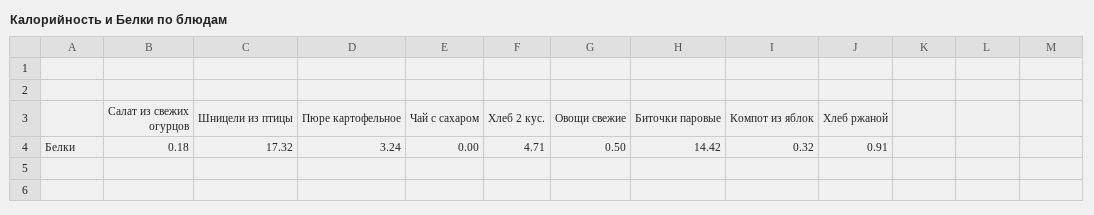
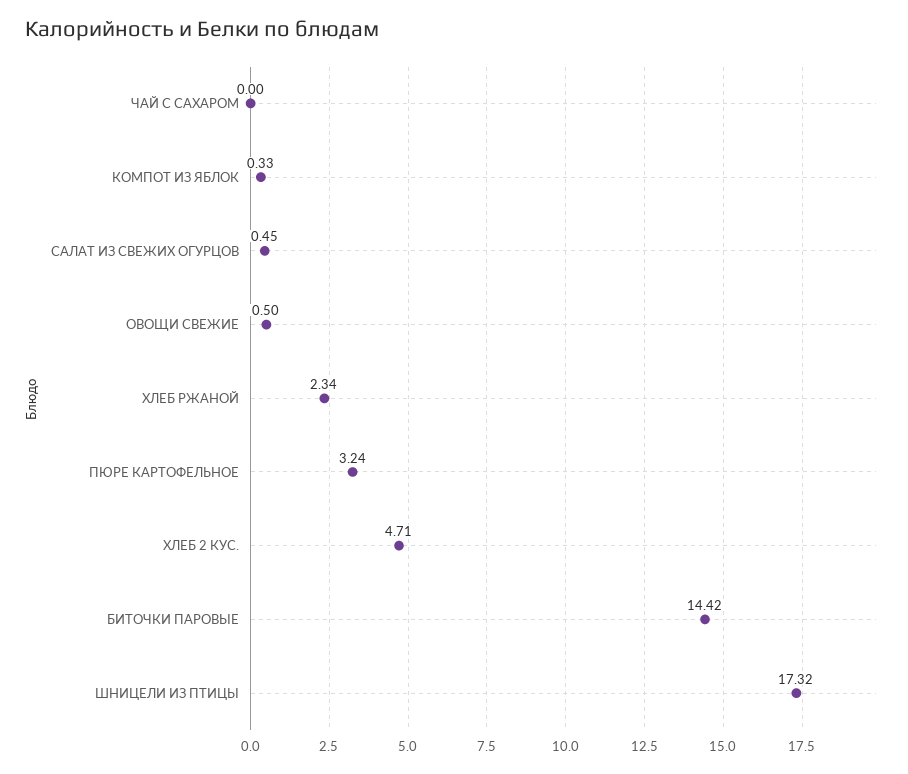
  {
-   "Салат из свежих огурцов": 0.18,
+   "Салат из свежих огурцов": 0.45,
    "Шницели из птицы": 17.32,
    "Пюре картофельное": 3.24,
    "Чай с сахаром": 0,
    "Хлеб 2 кус.": 4.71,
    "Овощи свежие": 0.5,
    "Биточки паровые": 14.42,
-   "Компот из яблок": 0.32,
+   "Компот из яблок": 0.33,
-   "Хлеб ржаной": 0.91
+   "Хлеб ржаной": 2.34
  }

